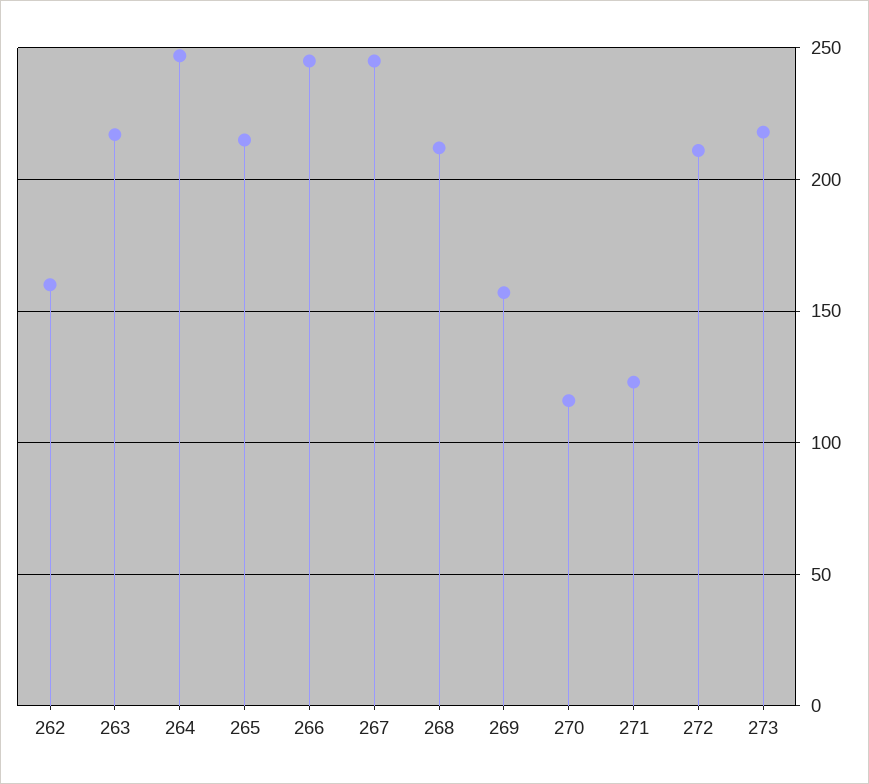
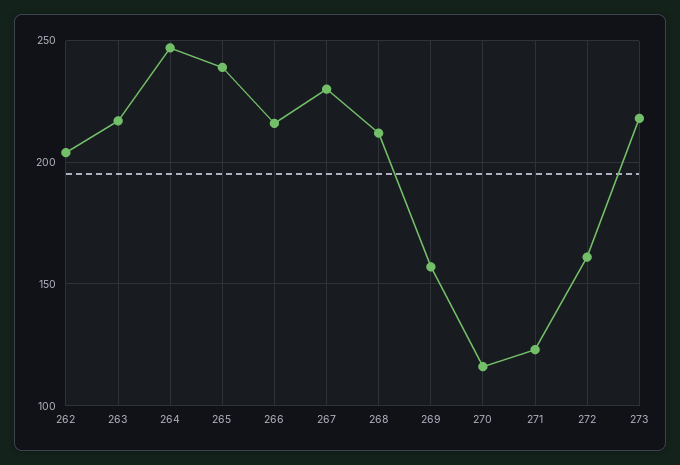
  {
-   "262": 160,
+   "262": 205,
    "263": 215,
    "264": 245,
-   "265": 215,
+   "265": 240,
-   "266": 245,
+   "266": 215,
-   "267": 245,
+   "267": 230,
    "268": 210,
    "269": 155,
    "270": 115,
    "271": 125,
-   "272": 210,
+   "272": 160,
    "273": 220
  }

